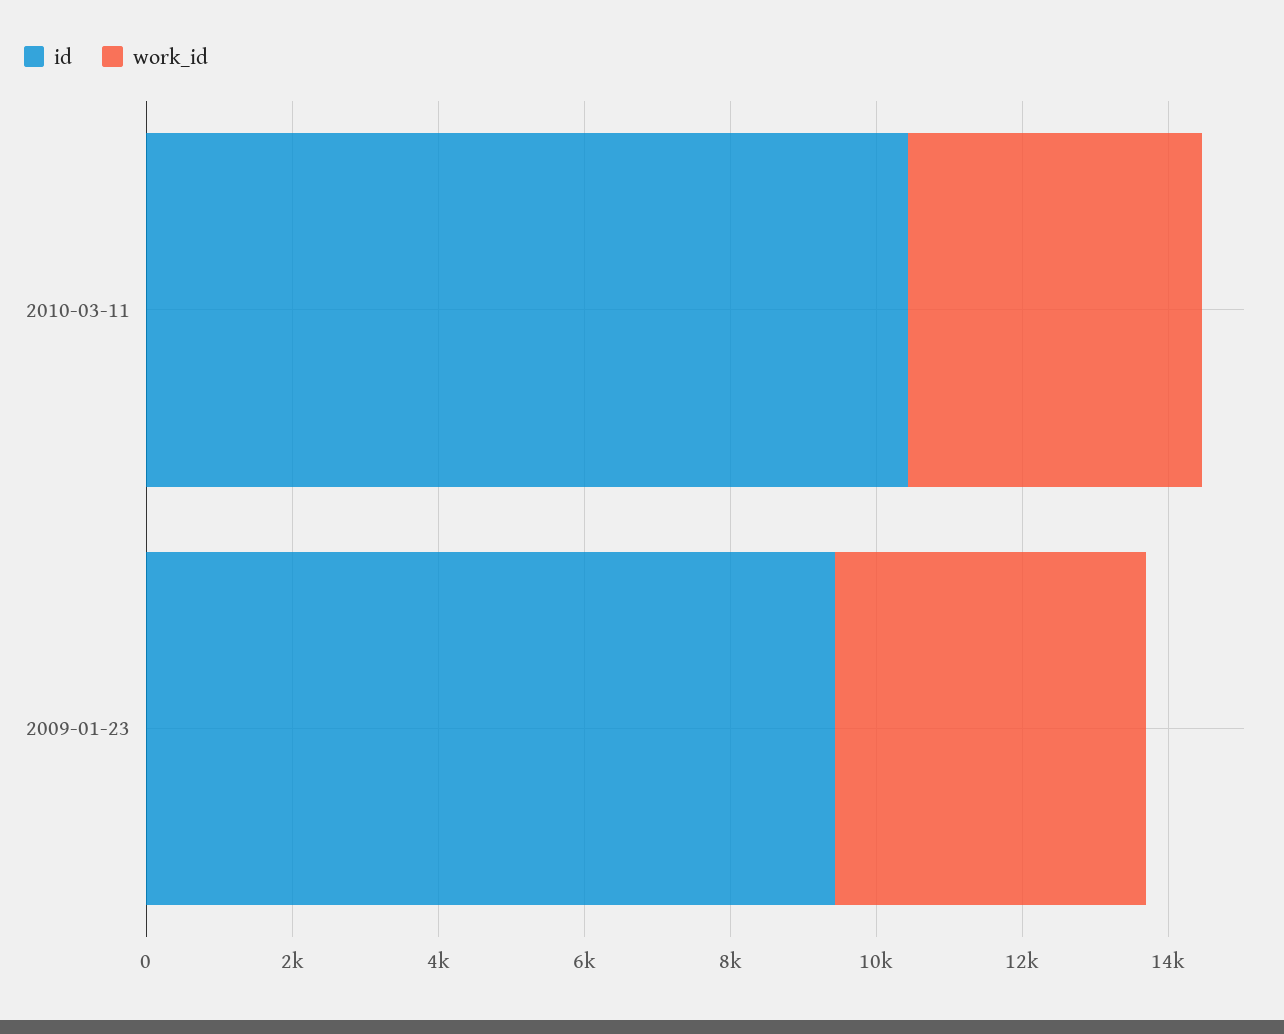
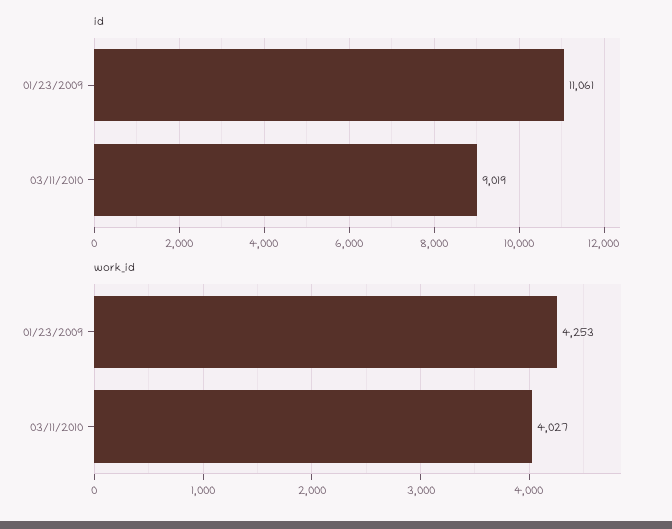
  {
    "id": {
-     "2010-03-11": 10500,
+     "2010-03-11": 9019,
-     "2009-01-23": 9500
+     "2009-01-23": 11061
    },
    "work_id": {
      "2010-03-11": 4027,
      "2009-01-23": 4253
    }
  }

